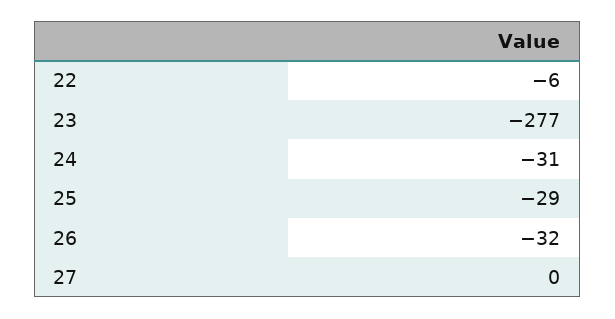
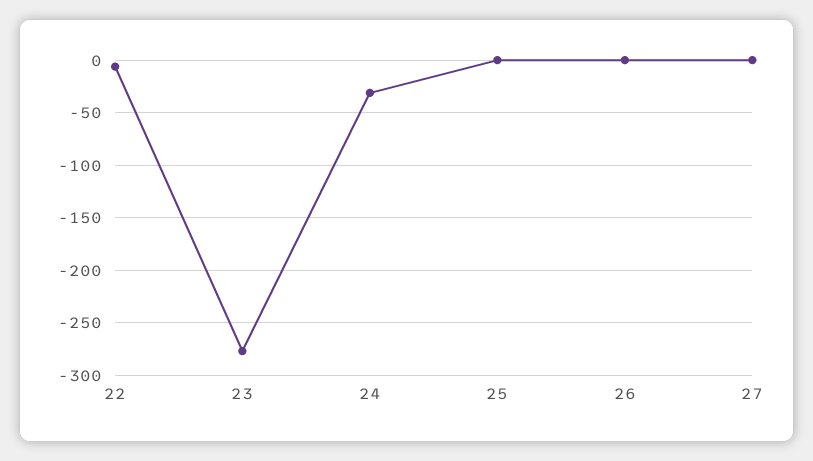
  {
    "22": -6,
    "23": -277,
    "24": -31,
-   "25": -29,
+   "25": 0,
-   "26": -32,
+   "26": 0,
    "27": 0
  }

